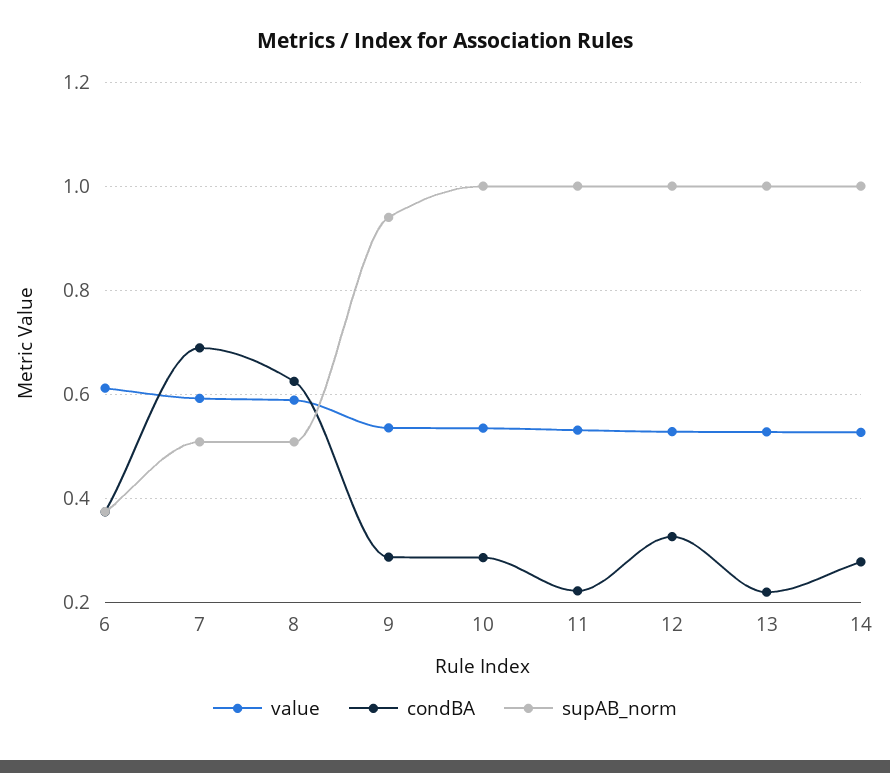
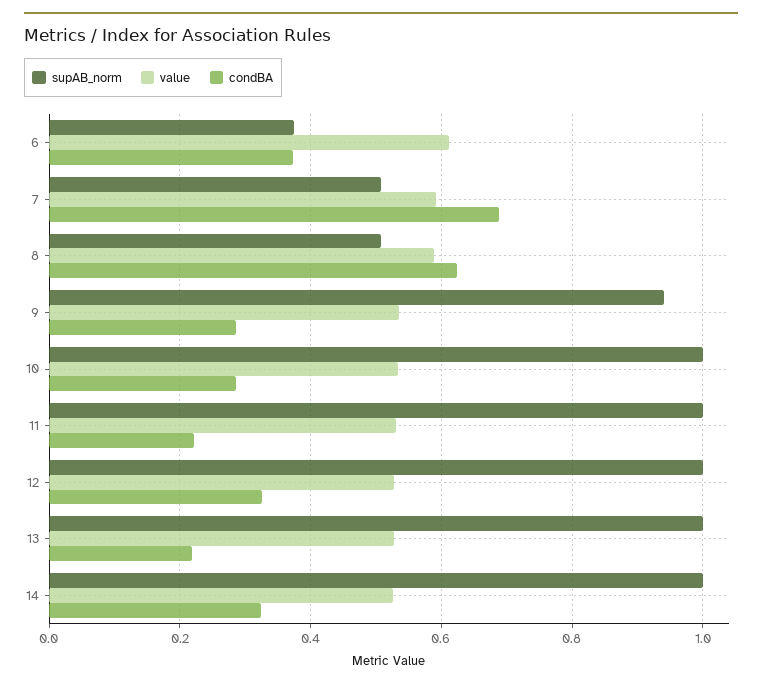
  {
    "value": {
      "6": 0.62,
      "7": 0.6,
      "8": 0.58,
      "9": 0.54,
      "10": 0.54,
      "11": 0.54,
      "12": 0.52,
      "13": 0.52,
      "14": 0.52
    },
    "condBA": {
      "6": 0.38,
      "7": 0.68,
      "8": 0.62,
      "9": 0.28,
      "10": 0.28,
      "11": 0.22,
      "12": 0.32,
      "13": 0.22,
-     "14": 0.28
+     "14": 0.32
    },
    "supAB_norm": {
      "6": 0.38,
      "7": 0.5,
      "8": 0.5,
      "9": 0.94,
      "10": 1,
      "11": 1,
      "12": 1,
      "13": 1,
      "14": 1
    }
  }

